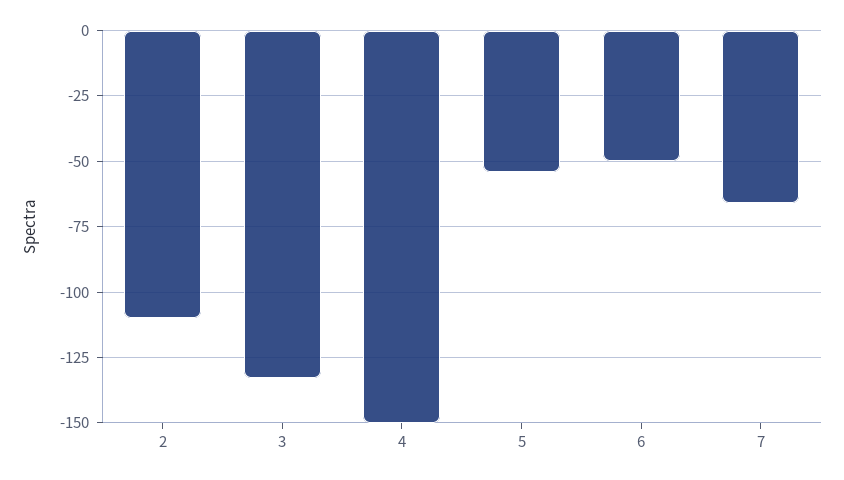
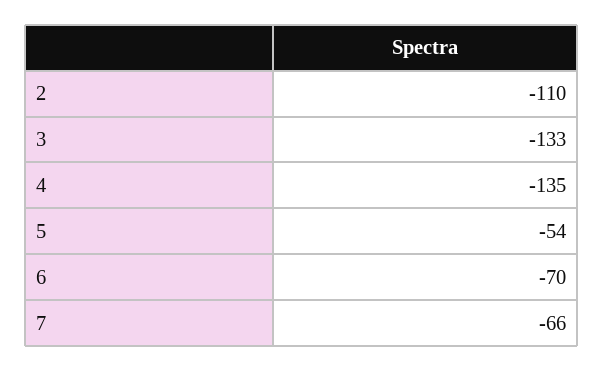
  {
    "2": -110,
    "3": -133,
-   "4": -150,
+   "4": -135,
    "5": -54,
-   "6": -50,
+   "6": -70,
    "7": -66
  }

